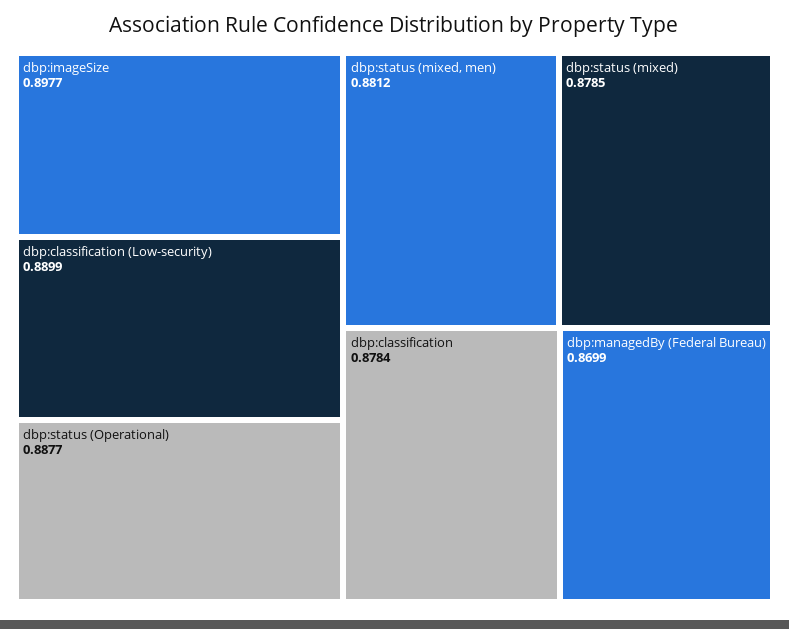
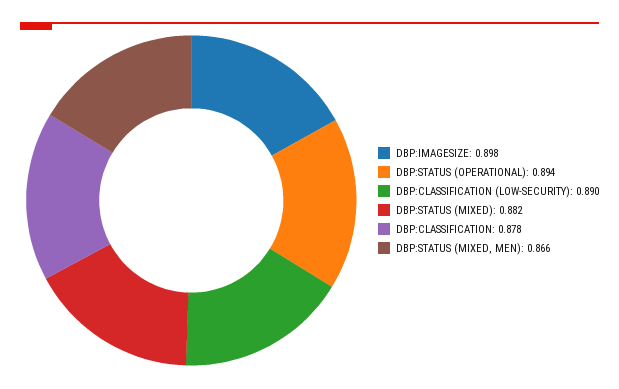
  {
    "dbp:imageSize": 0.8977,
    "dbp:classification (Low-security)": 0.8899,
-   "dbp:status (Operational)": 0.8877,
+   "dbp:status (Operational)": 0.894,
-   "dbp:status (mixed, men)": 0.8812,
+   "dbp:status (mixed, men)": 0.866,
-   "dbp:status (mixed)": 0.8785,
+   "dbp:status (mixed)": 0.882,
-   "dbp:classification": 0.8784,
+   "dbp:classification": 0.8784
-   "dbp:managedBy (Federal Bureau)": 0.8699
  }

